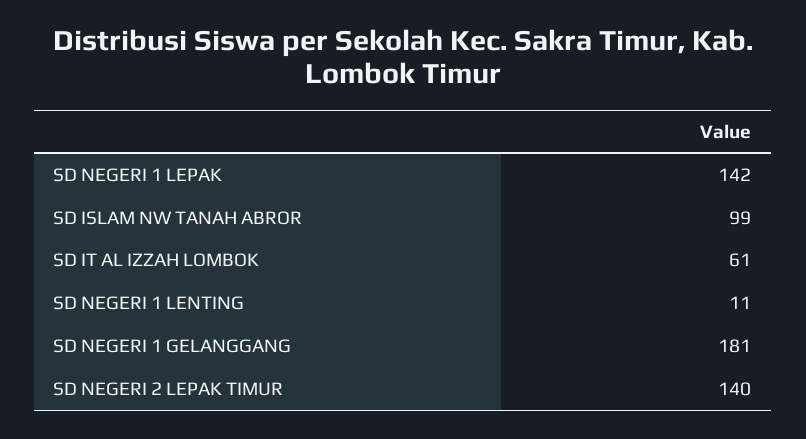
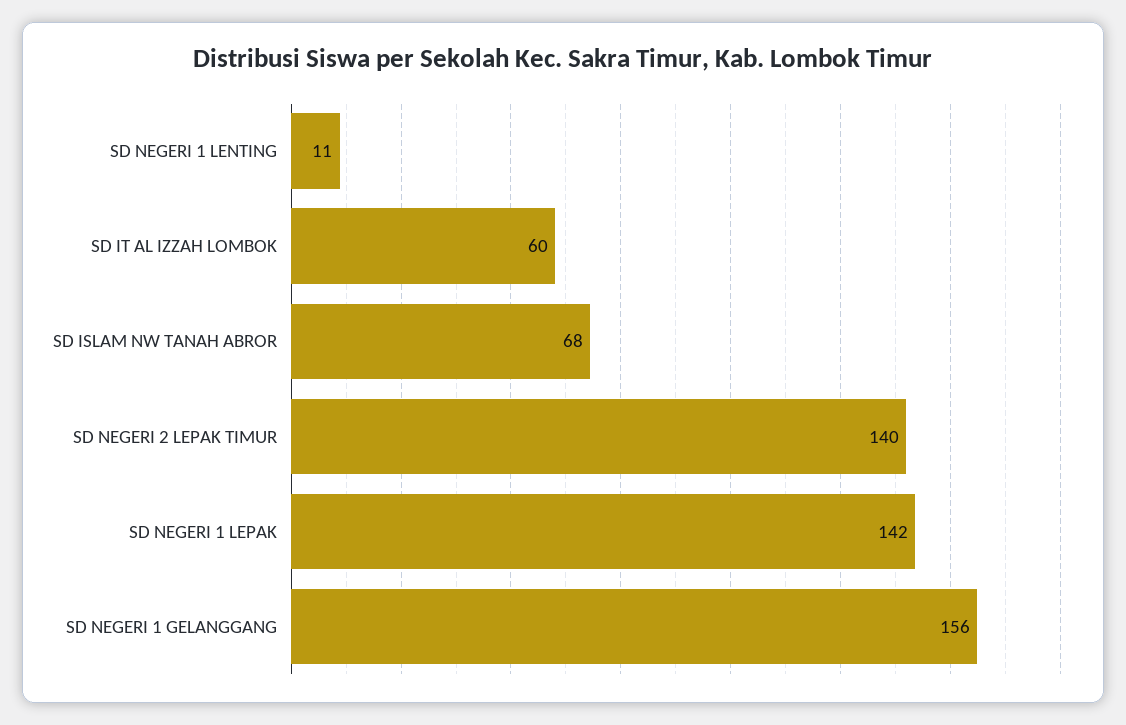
  {
    "SD NEGERI 1 LEPAK": 142,
-   "SD ISLAM NW TANAH ABROR": 99,
+   "SD ISLAM NW TANAH ABROR": 68,
-   "SD IT AL IZZAH LOMBOK": 61,
+   "SD IT AL IZZAH LOMBOK": 60,
    "SD NEGERI 1 LENTING": 11,
-   "SD NEGERI 1 GELANGGANG": 181,
+   "SD NEGERI 1 GELANGGANG": 156,
    "SD NEGERI 2 LEPAK TIMUR": 140
  }

